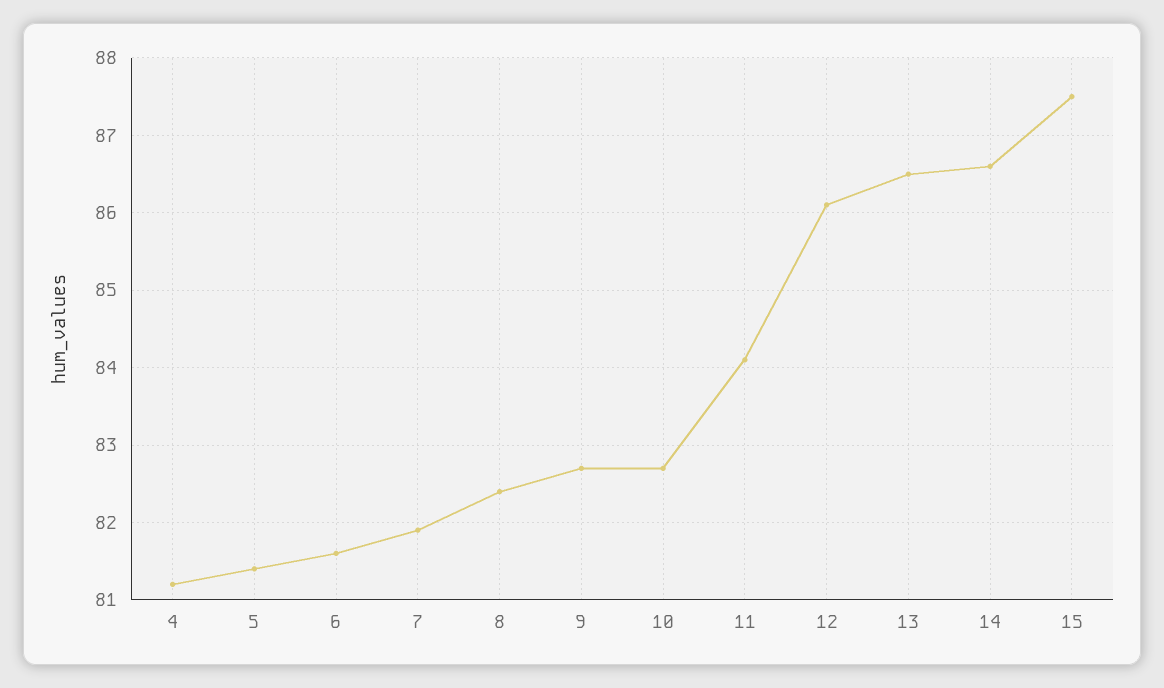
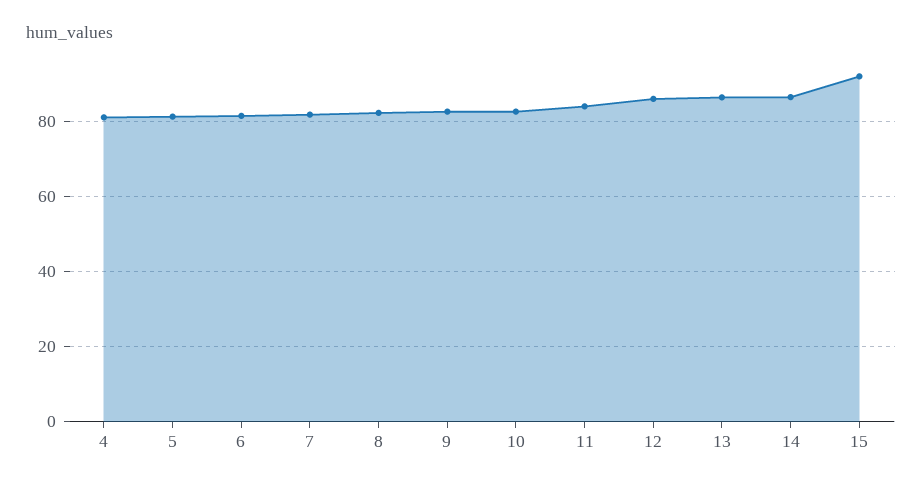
  {
    "4": 81.2,
    "5": 81.4,
    "6": 81.6,
    "7": 81.9,
    "8": 82.4,
    "9": 82.7,
    "10": 82.7,
    "11": 84.1,
    "12": 86.1,
    "13": 86.5,
    "14": 86.6,
-   "15": 87.5
+   "15": 92
  }

